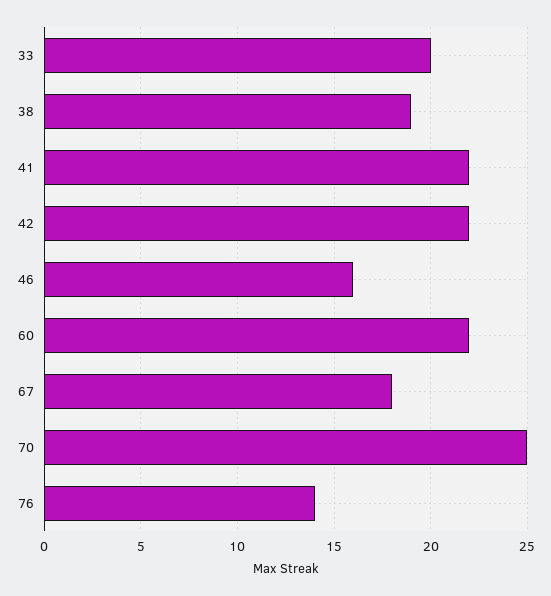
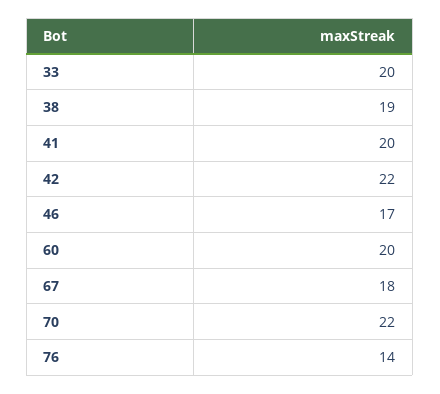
  {
    "33": 20,
    "38": 19,
-   "41": 22,
+   "41": 20,
    "42": 22,
-   "46": 16,
+   "46": 17,
-   "60": 22,
+   "60": 20,
    "67": 18,
-   "70": 25,
+   "70": 22,
    "76": 14
  }

